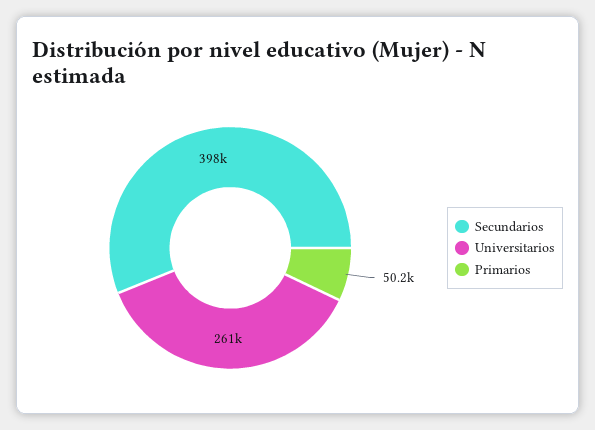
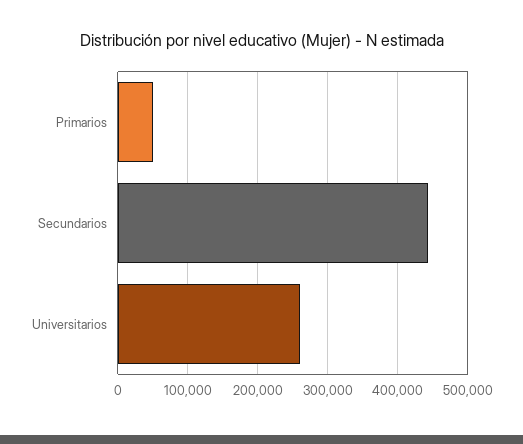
  {
-   "Secundarios": 398000,
+   "Secundarios": 440000,
    "Universitarios": 261000,
    "Primarios": 50200
  }

